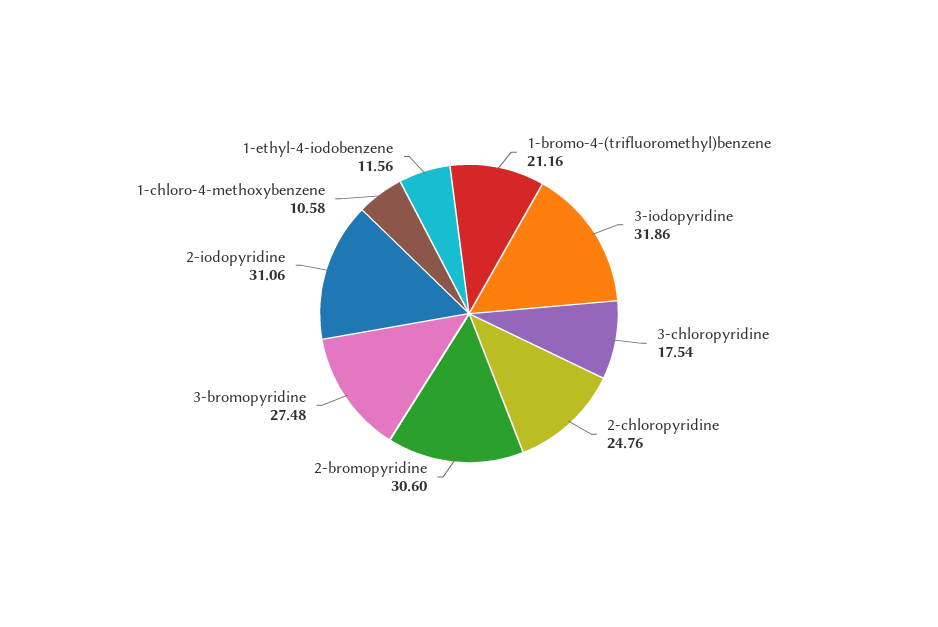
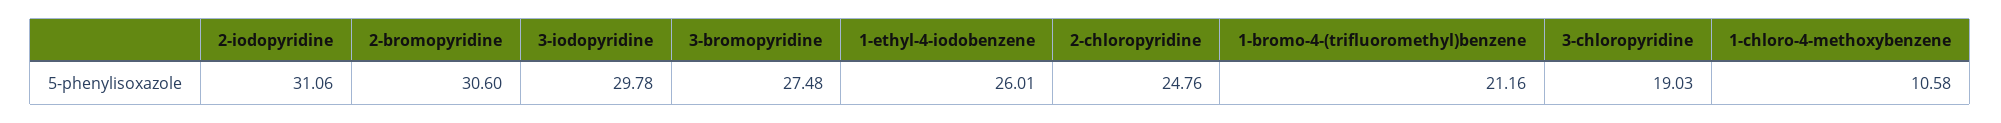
  {
    "1-bromo-4-(trifluoromethyl)benzene": 21.16,
-   "3-iodopyridine": 31.86,
+   "3-iodopyridine": 29.78,
-   "3-chloropyridine": 17.54,
+   "3-chloropyridine": 19.03,
    "2-chloropyridine": 24.76,
    "2-bromopyridine": 30.6,
    "3-bromopyridine": 27.48,
    "2-iodopyridine": 31.06,
    "1-chloro-4-methoxybenzene": 10.58,
-   "1-ethyl-4-iodobenzene": 11.56
+   "1-ethyl-4-iodobenzene": 26.01
  }

